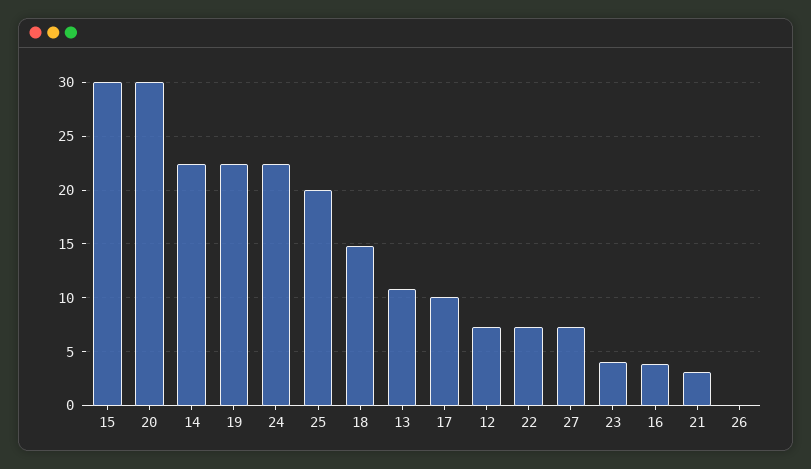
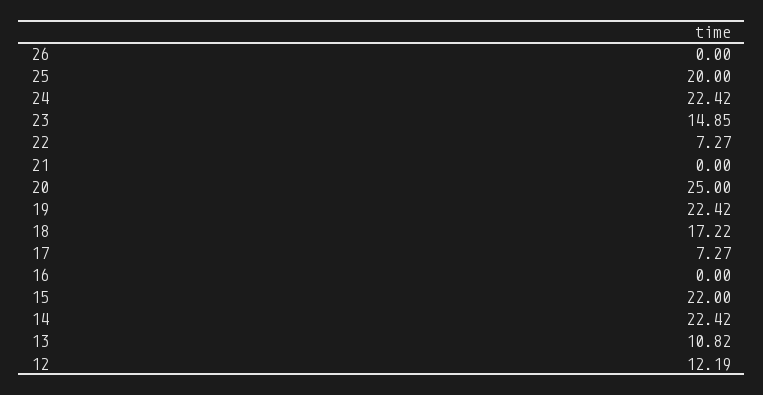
  {
-   "15": 30,
+   "15": 22,
-   "20": 30,
+   "20": 25,
    "14": 22.42,
    "19": 22.42,
    "24": 22.42,
    "25": 20,
-   "18": 15,
+   "18": 17.22,
    "13": 10.82,
-   "17": 10,
+   "17": 7.27,
-   "12": 7,
+   "12": 12.19,
    "22": 7.27,
-   "27": 7,
-   "23": 4,
+   "23": 14.85,
-   "16": 4,
+   "16": 0,
-   "21": 3,
+   "21": 0,
    "26": 0
  }

